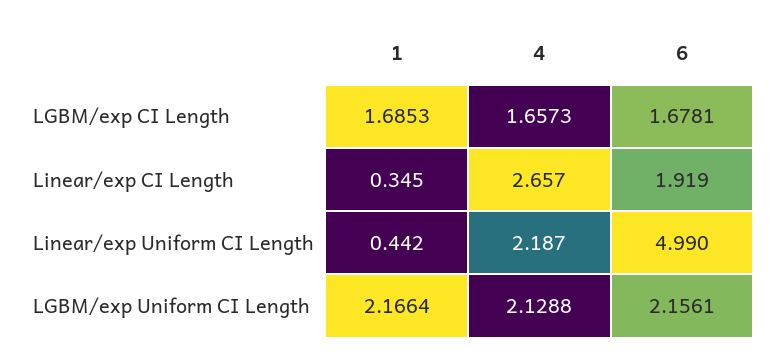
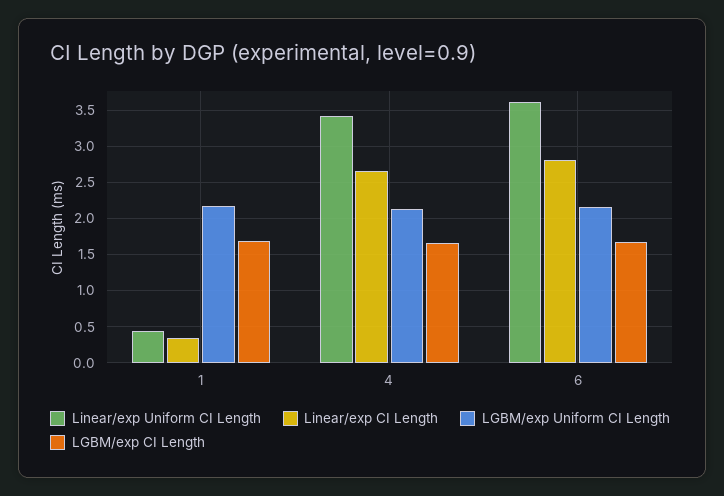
  {
    "LGBM/exp CI Length": {
      "1": 1.6853,
      "4": 1.6573,
      "6": 1.6781
    },
    "Linear/exp CI Length": {
      "1": 0.345,
      "4": 2.657,
-     "6": 1.919
+     "6": 2.8
    },
    "Linear/exp Uniform CI Length": {
      "1": 0.442,
-     "4": 2.187,
+     "4": 3.4,
-     "6": 4.99
+     "6": 3.6
    },
    "LGBM/exp Uniform CI Length": {
      "1": 2.1664,
      "4": 2.1288,
      "6": 2.1561
    }
  }

